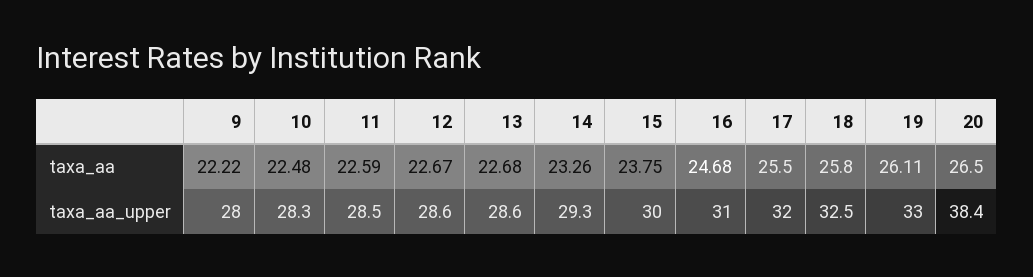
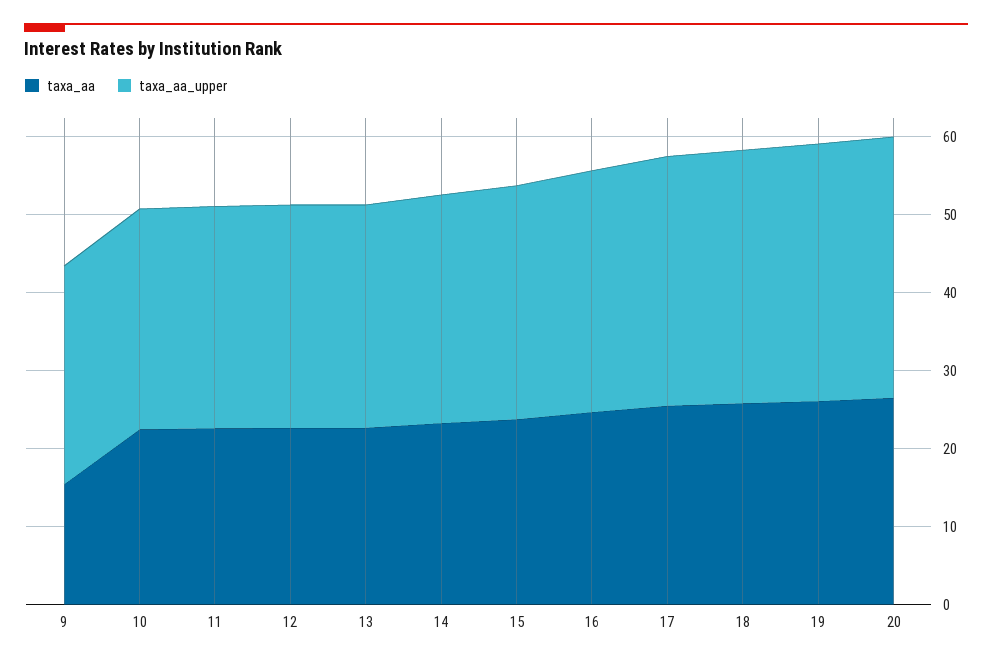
  {
    "taxa_aa": {
-     "9": 22.22,
+     "9": 16,
      "10": 22.48,
      "11": 22.59,
      "12": 22.67,
      "13": 22.68,
      "14": 23.26,
      "15": 23.75,
      "16": 24.68,
      "17": 25.5,
      "18": 25.8,
      "19": 26.11,
      "20": 26.5
    },
    "taxa_aa_upper": {
      "9": 28,
      "10": 28.3,
      "11": 28.5,
      "12": 28.6,
      "13": 28.6,
      "14": 29.3,
      "15": 30,
      "16": 31,
      "17": 32,
      "18": 32.5,
      "19": 33,
-     "20": 38.4
+     "20": 34
    }
  }

